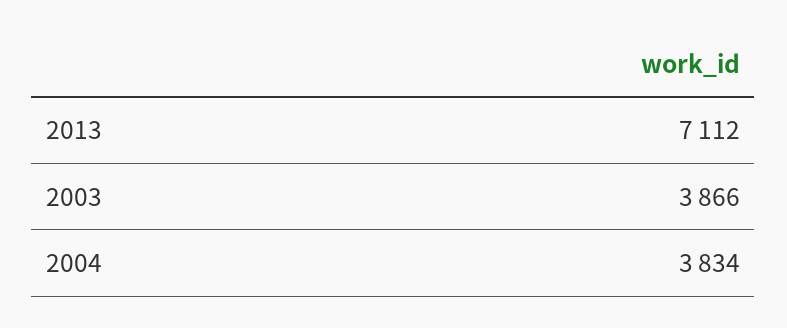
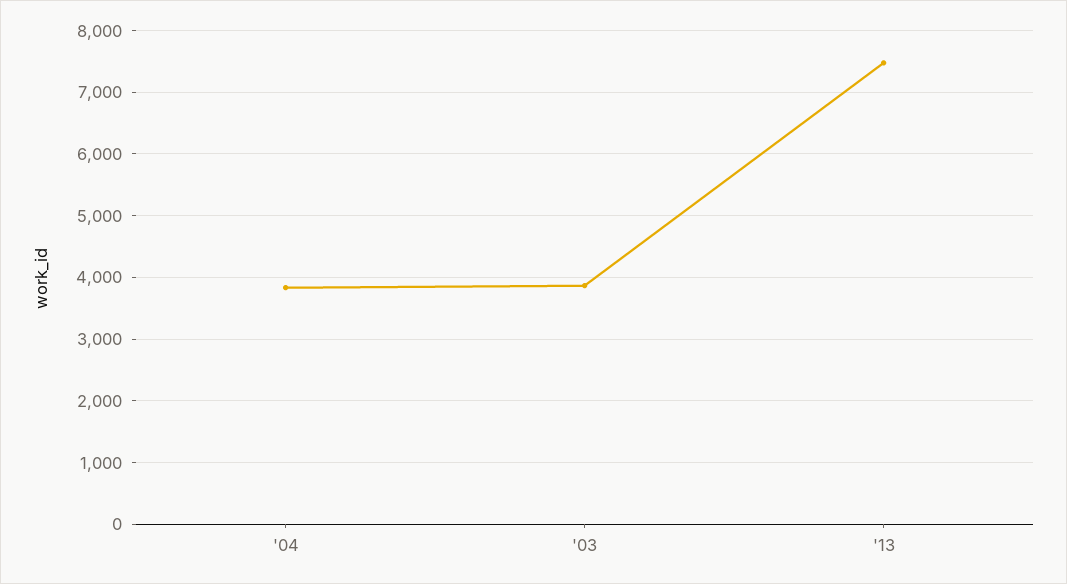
  {
-   "2013": 7112,
+   "2013": 7500,
    "2003": 3866,
    "2004": 3834
  }

